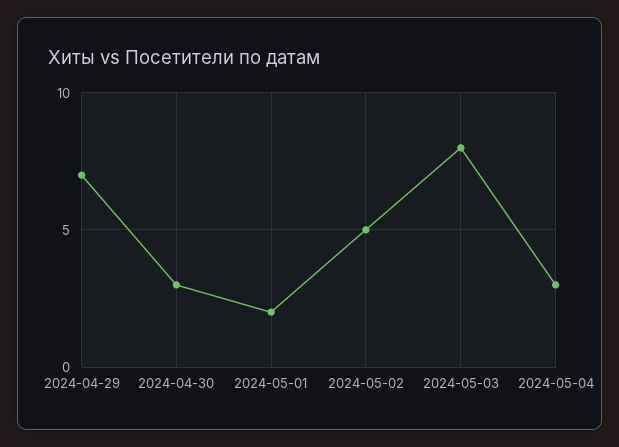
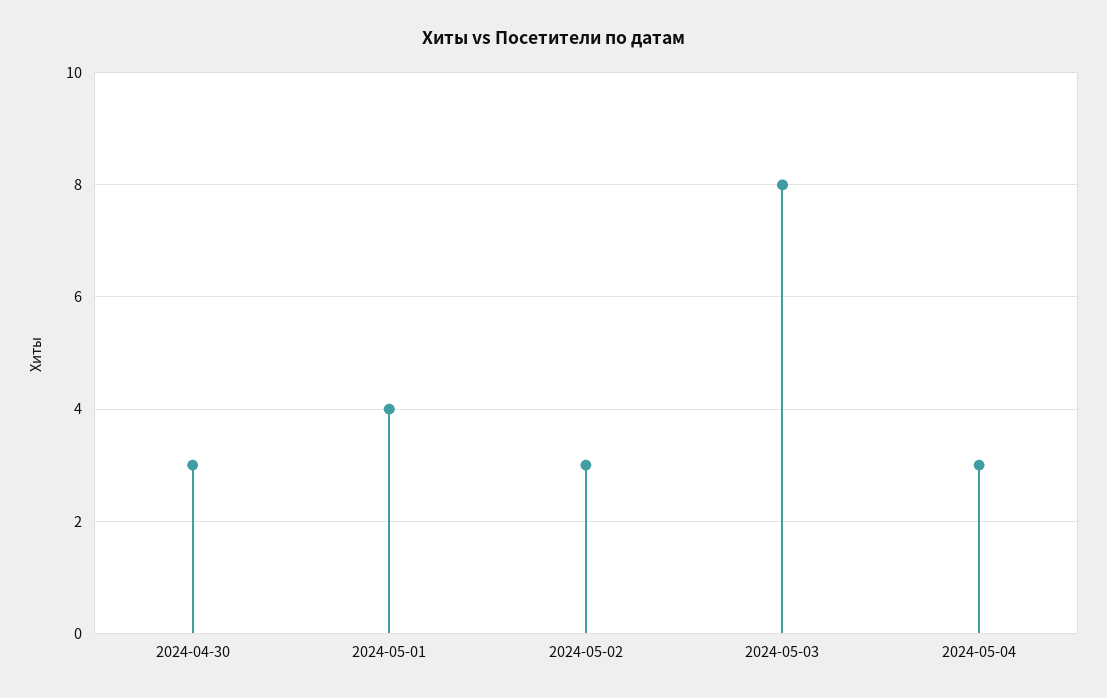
  {
-   "2024-04-29": 7,
    "2024-04-30": 3,
-   "2024-05-01": 2,
+   "2024-05-01": 4,
-   "2024-05-02": 5,
+   "2024-05-02": 3,
    "2024-05-03": 8,
    "2024-05-04": 3
  }

